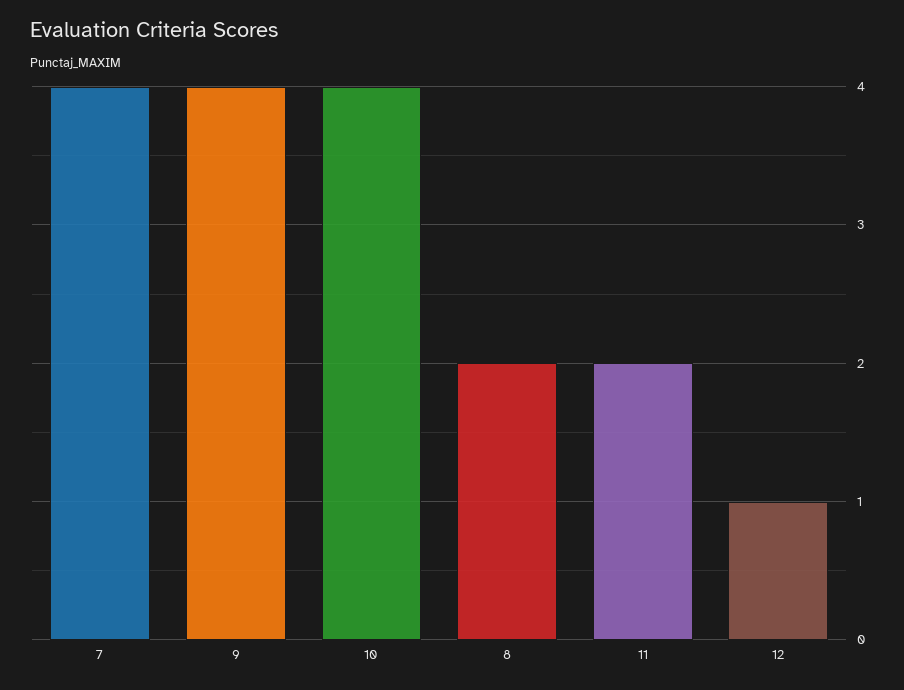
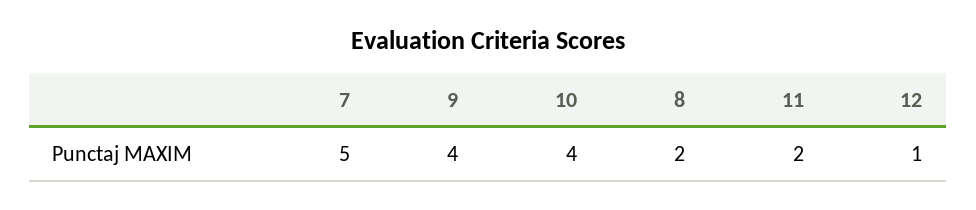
  {
-   "7": 4,
+   "7": 5,
    "9": 4,
    "10": 4,
    "8": 2,
    "11": 2,
    "12": 1
  }

